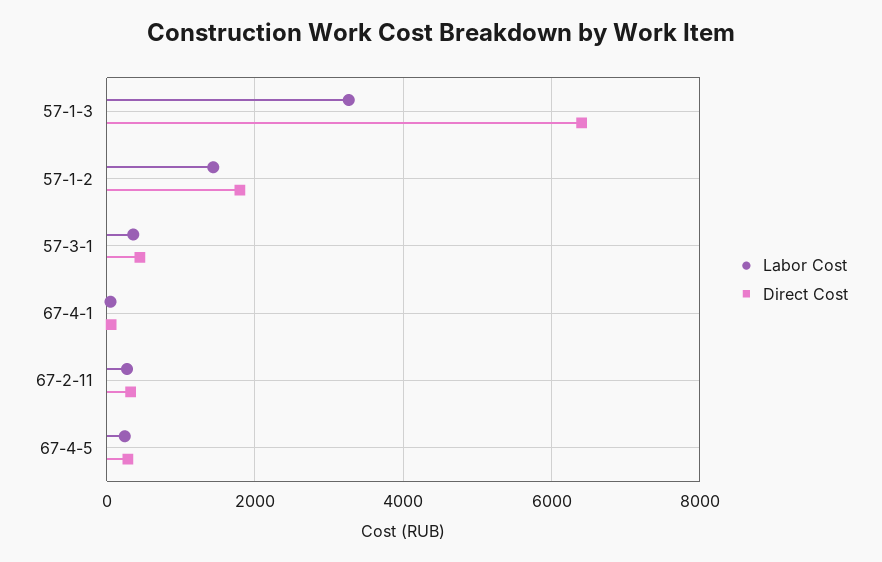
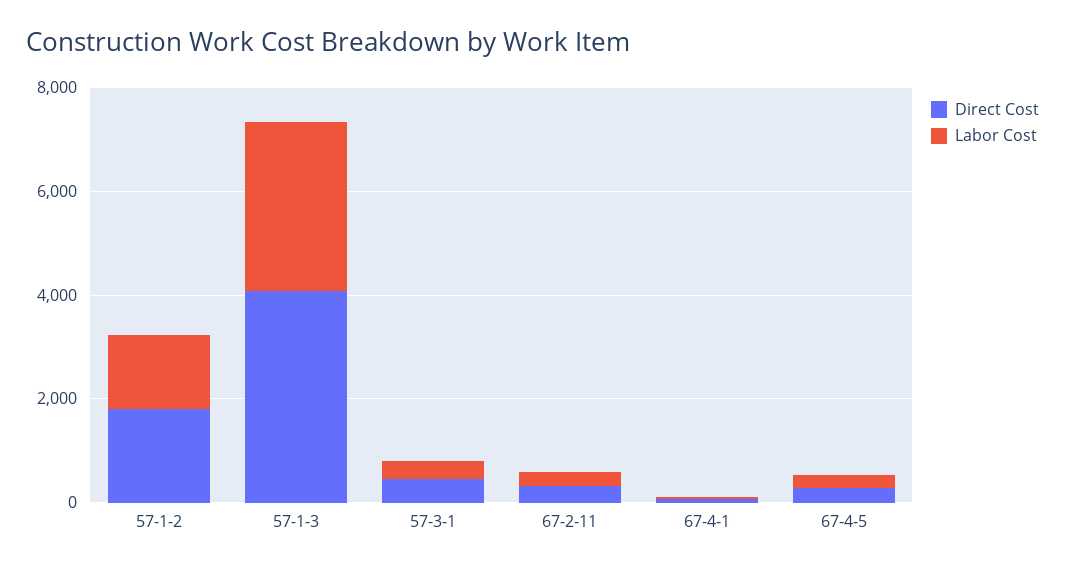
  {
    "Labor Cost": {
      "57-1-3": 3200,
      "57-1-2": 1400,
      "57-3-1": 400,
      "67-4-1": 0,
      "67-2-11": 200,
      "67-4-5": 200
    },
    "Direct Cost": {
-     "57-1-3": 6400,
+     "57-1-3": 4000,
      "57-1-2": 1800,
      "57-3-1": 400,
      "67-4-1": 0,
      "67-2-11": 400,
      "67-4-5": 200
    }
  }

